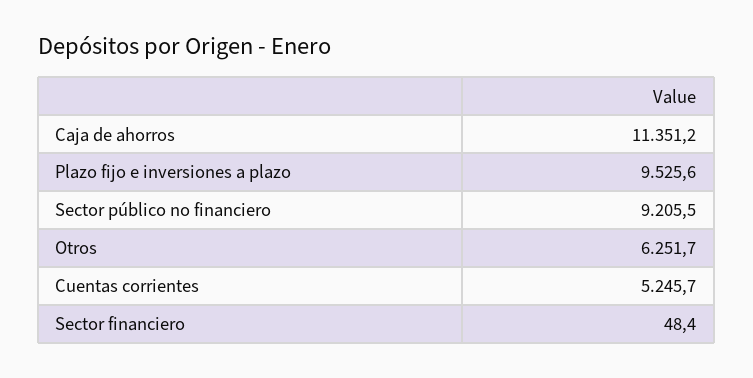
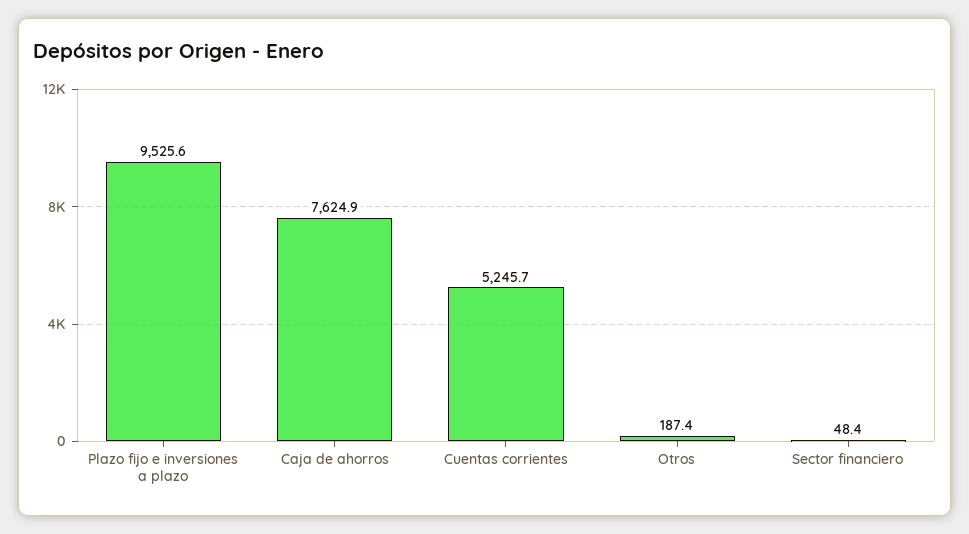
  {
-   "Caja de ahorros": 11351.2,
+   "Caja de ahorros": 7624.9,
    "Plazo fijo e inversiones a plazo": 9525.6,
-   "Sector público no financiero": 9205.5,
-   "Otros": 6251.7,
+   "Otros": 187.4,
    "Cuentas corrientes": 5245.7,
    "Sector financiero": 48.4
  }

